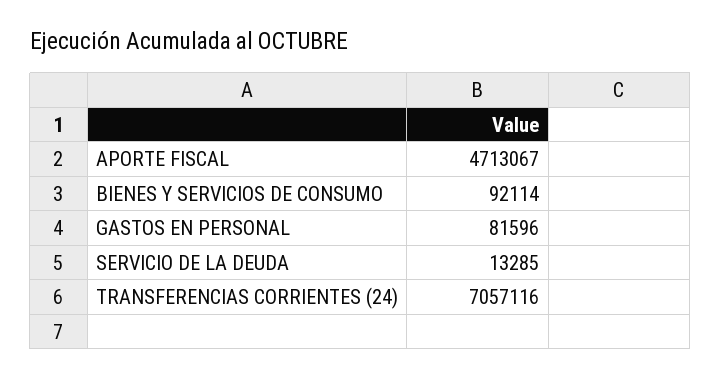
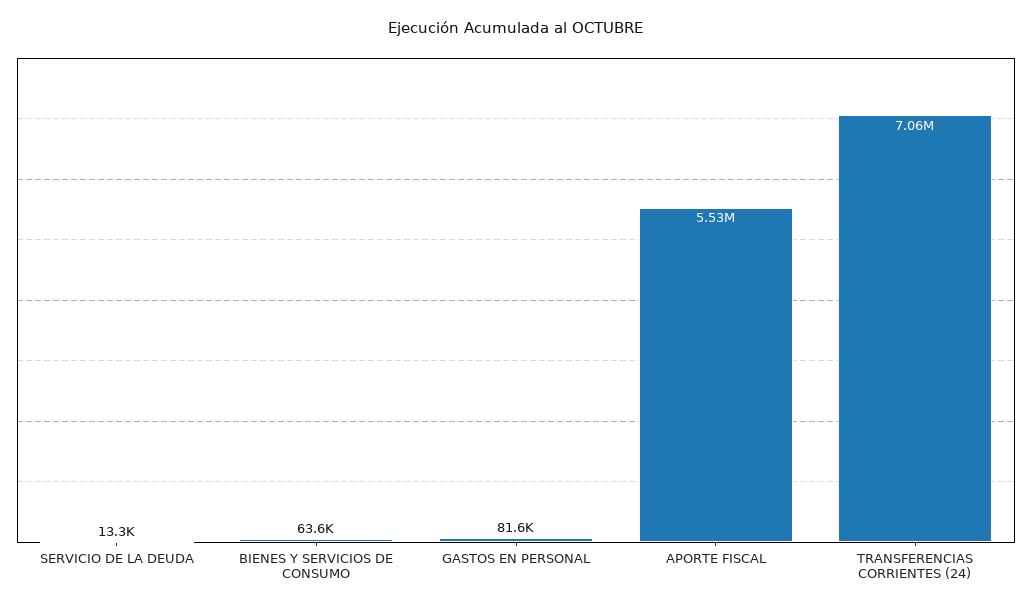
  {
-   "APORTE FISCAL": 4713067,
+   "APORTE FISCAL": 5530000,
-   "BIENES Y SERVICIOS DE CONSUMO": 92114,
+   "BIENES Y SERVICIOS DE CONSUMO": 63600,
    "GASTOS EN PERSONAL": 81596,
    "SERVICIO DE LA DEUDA": 13285,
    "TRANSFERENCIAS CORRIENTES (24)": 7057116
  }

